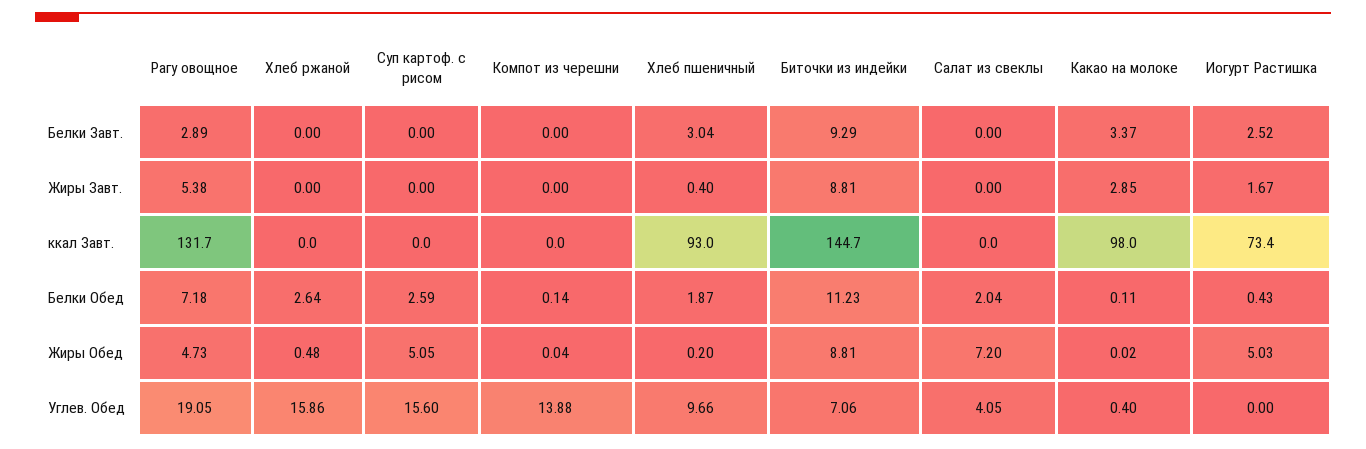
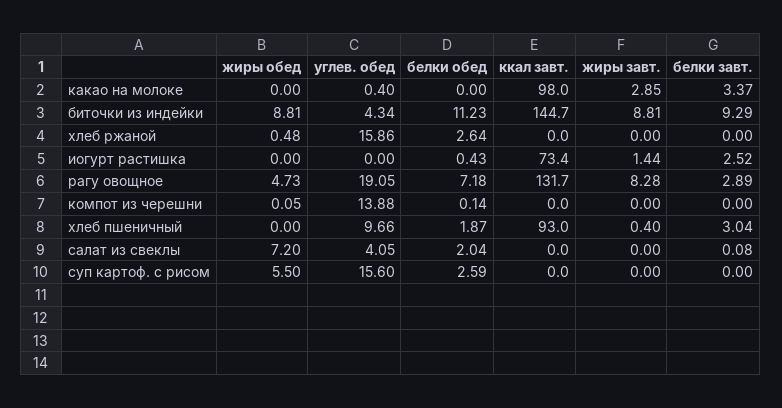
  {
    "Рагу овощное": {
      "Белки Завт.": 2.89,
-     "Жиры Завт.": 5.38,
+     "Жиры Завт.": 8.28,
      "ккал Завт.": 131.7,
      "Белки Обед": 7.18,
      "Жиры Обед": 4.73,
      "Углев. Обед": 19.05
    },
    "Хлеб ржаной": {
      "Белки Завт.": 0,
      "Жиры Завт.": 0,
      "ккал Завт.": 0,
      "Белки Обед": 2.64,
      "Жиры Обед": 0.48,
      "Углев. Обед": 15.86
    },
    "Суп картоф. с рисом": {
      "Белки Завт.": 0,
      "Жиры Завт.": 0,
      "ккал Завт.": 0,
      "Белки Обед": 2.59,
-     "Жиры Обед": 5.05,
+     "Жиры Обед": 5.5,
      "Углев. Обед": 15.6
    },
    "Компот из черешни": {
      "Белки Завт.": 0,
      "Жиры Завт.": 0,
      "ккал Завт.": 0,
      "Белки Обед": 0.14,
-     "Жиры Обед": 0.04,
+     "Жиры Обед": 0.05,
      "Углев. Обед": 13.88
    },
    "Хлеб пшеничный": {
      "Белки Завт.": 3.04,
      "Жиры Завт.": 0.4,
      "ккал Завт.": 93,
      "Белки Обед": 1.87,
-     "Жиры Обед": 0.2,
+     "Жиры Обед": 0,
      "Углев. Обед": 9.66
    },
    "Биточки из индейки": {
      "Белки Завт.": 9.29,
      "Жиры Завт.": 8.81,
      "ккал Завт.": 144.7,
      "Белки Обед": 11.23,
      "Жиры Обед": 8.81,
-     "Углев. Обед": 7.06
+     "Углев. Обед": 4.34
    },
    "Салат из свеклы": {
-     "Белки Завт.": 0,
+     "Белки Завт.": 0.08,
      "Жиры Завт.": 0,
      "ккал Завт.": 0,
      "Белки Обед": 2.04,
      "Жиры Обед": 7.2,
      "Углев. Обед": 4.05
    },
    "Какао на молоке": {
      "Белки Завт.": 3.37,
      "Жиры Завт.": 2.85,
      "ккал Завт.": 98,
-     "Белки Обед": 0.11,
+     "Белки Обед": 0,
-     "Жиры Обед": 0.02,
+     "Жиры Обед": 0,
      "Углев. Обед": 0.4
    },
    "Иогурт Растишка": {
      "Белки Завт.": 2.52,
-     "Жиры Завт.": 1.67,
+     "Жиры Завт.": 1.44,
      "ккал Завт.": 73.4,
      "Белки Обед": 0.43,
-     "Жиры Обед": 5.03,
+     "Жиры Обед": 0,
      "Углев. Обед": 0
    }
  }

